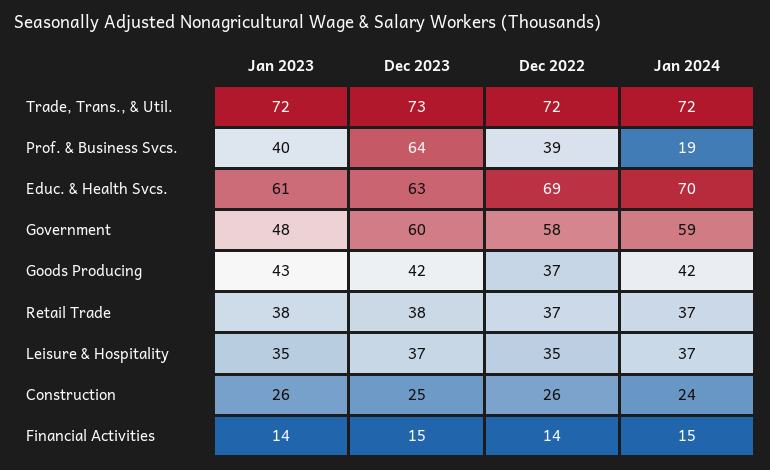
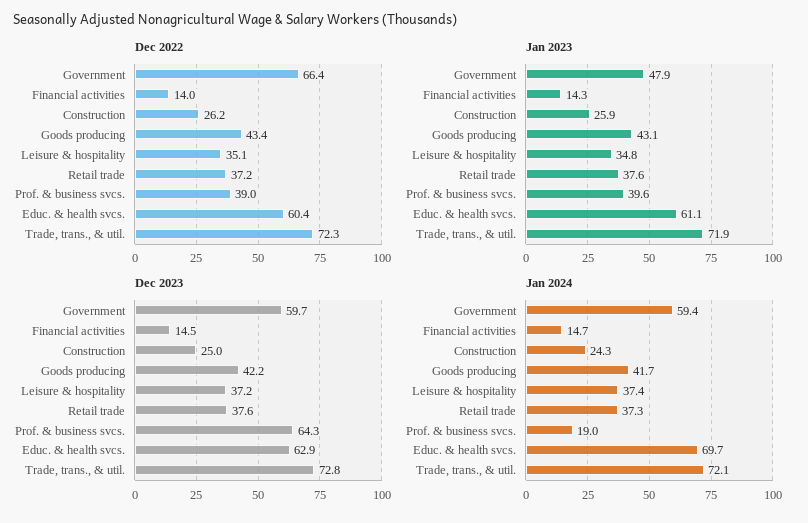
  {
    "Jan 2023": {
      "Trade, Trans., & Util.": 71.9,
      "Prof. & Business Svcs.": 39.6,
      "Educ. & Health Svcs.": 61.1,
      "Government": 47.9,
      "Goods Producing": 43.1,
      "Retail Trade": 37.6,
      "Leisure & Hospitality": 34.8,
      "Construction": 25.9,
      "Financial Activities": 14.3
    },
    "Dec 2023": {
      "Trade, Trans., & Util.": 72.8,
      "Prof. & Business Svcs.": 64.3,
      "Educ. & Health Svcs.": 62.9,
      "Government": 59.7,
      "Goods Producing": 42.2,
      "Retail Trade": 37.6,
      "Leisure & Hospitality": 37.2,
      "Construction": 25,
      "Financial Activities": 14.5
    },
    "Dec 2022": {
      "Trade, Trans., & Util.": 72.3,
      "Prof. & Business Svcs.": 39,
-     "Educ. & Health Svcs.": 69,
+     "Educ. & Health Svcs.": 60.4,
-     "Government": 58,
+     "Government": 66.4,
-     "Goods Producing": 37,
+     "Goods Producing": 43.4,
      "Retail Trade": 37.2,
      "Leisure & Hospitality": 35.1,
      "Construction": 26.2,
      "Financial Activities": 14
    },
    "Jan 2024": {
      "Trade, Trans., & Util.": 72.1,
      "Prof. & Business Svcs.": 19,
      "Educ. & Health Svcs.": 69.7,
      "Government": 59.4,
      "Goods Producing": 41.7,
      "Retail Trade": 37.3,
      "Leisure & Hospitality": 37.4,
      "Construction": 24.3,
      "Financial Activities": 14.7
    }
  }

